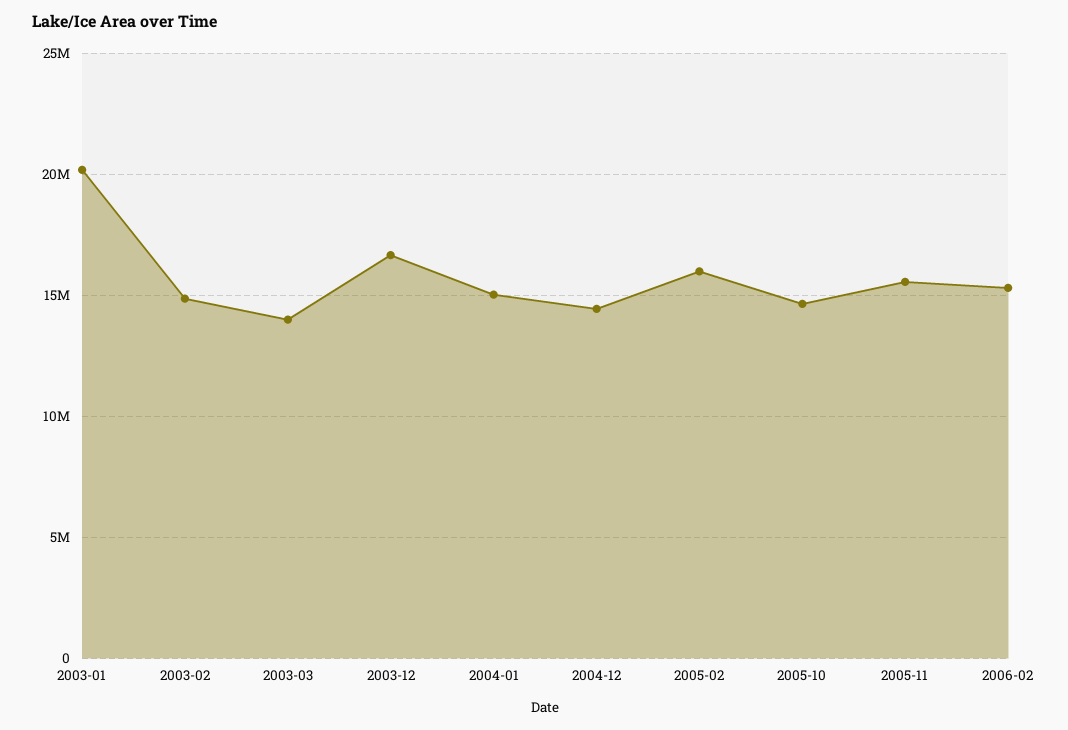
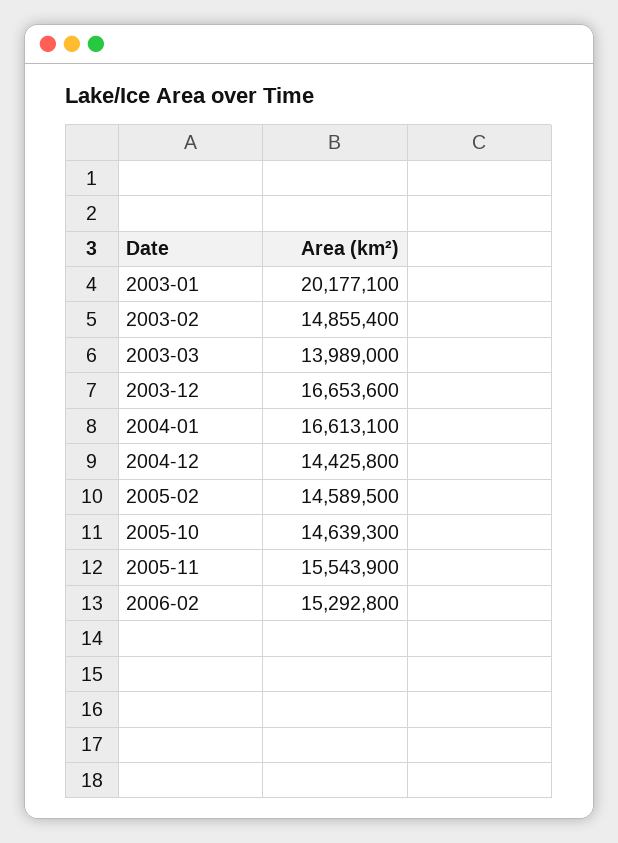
  {
    "2003-01": 20177100,
    "2003-02": 14855400,
    "2003-03": 13989000,
    "2003-12": 16653600,
-   "2004-01": 15000000,
+   "2004-01": 16613100,
    "2004-12": 14425800,
-   "2005-02": 16000000,
+   "2005-02": 14589500,
    "2005-10": 14639300,
    "2005-11": 15543900,
    "2006-02": 15292800
  }

